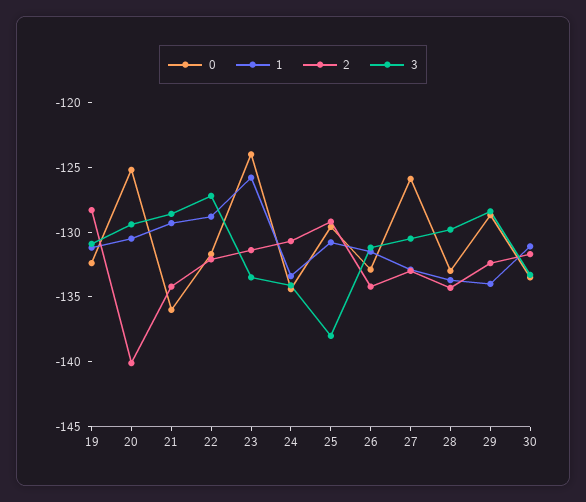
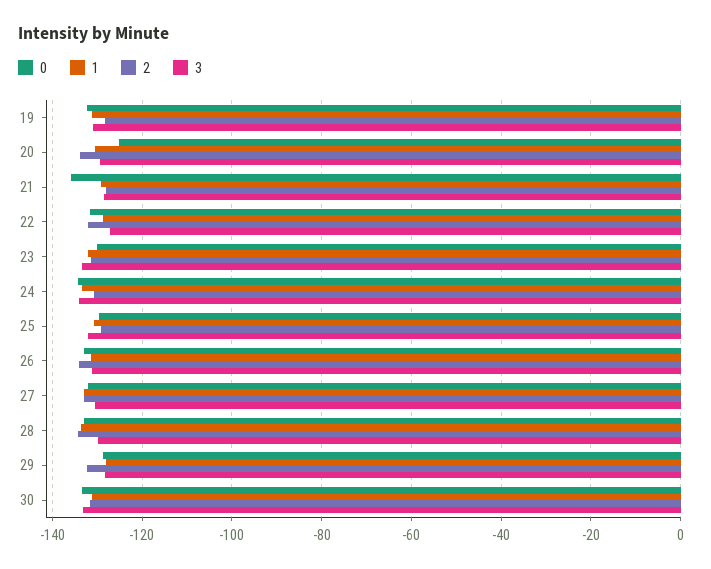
  {
    "0": {
      "19": -132,
      "20": -125,
      "21": -136,
      "22": -132,
-     "23": -124,
+     "23": -130,
      "24": -134,
      "25": -130,
      "26": -133,
-     "27": -126,
+     "27": -132,
      "28": -133,
      "29": -129,
      "30": -134
    },
    "1": {
      "19": -131,
      "20": -131,
      "21": -129,
      "22": -129,
-     "23": -126,
+     "23": -132,
      "24": -133,
      "25": -131,
      "26": -132,
      "27": -133,
      "28": -134,
-     "29": -134,
+     "29": -128,
      "30": -131
    },
    "2": {
      "19": -128,
-     "20": -140,
+     "20": -134,
-     "21": -134,
+     "21": -128,
      "22": -132,
      "23": -131,
      "24": -131,
      "25": -129,
      "26": -134,
      "27": -133,
      "28": -134,
      "29": -132,
      "30": -132
    },
    "3": {
      "19": -131,
      "20": -129,
      "21": -129,
      "22": -127,
      "23": -134,
      "24": -134,
-     "25": -138,
+     "25": -132,
      "26": -131,
      "27": -131,
      "28": -130,
      "29": -128,
      "30": -133
    }
  }

